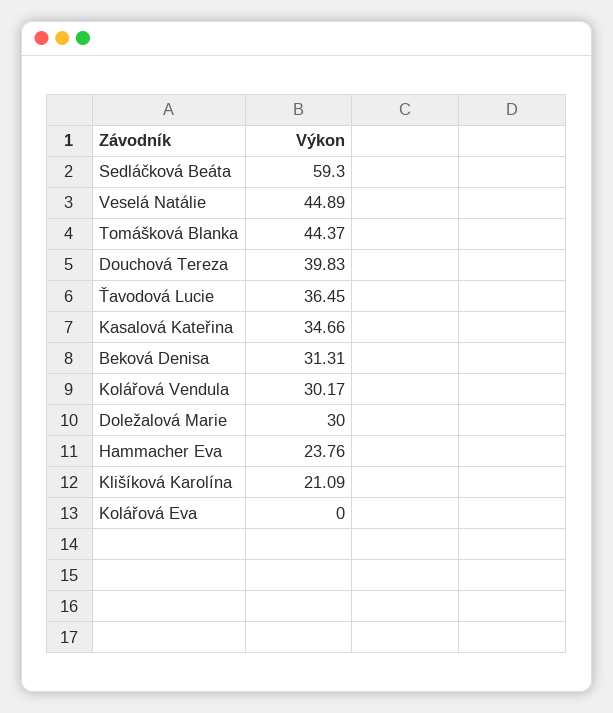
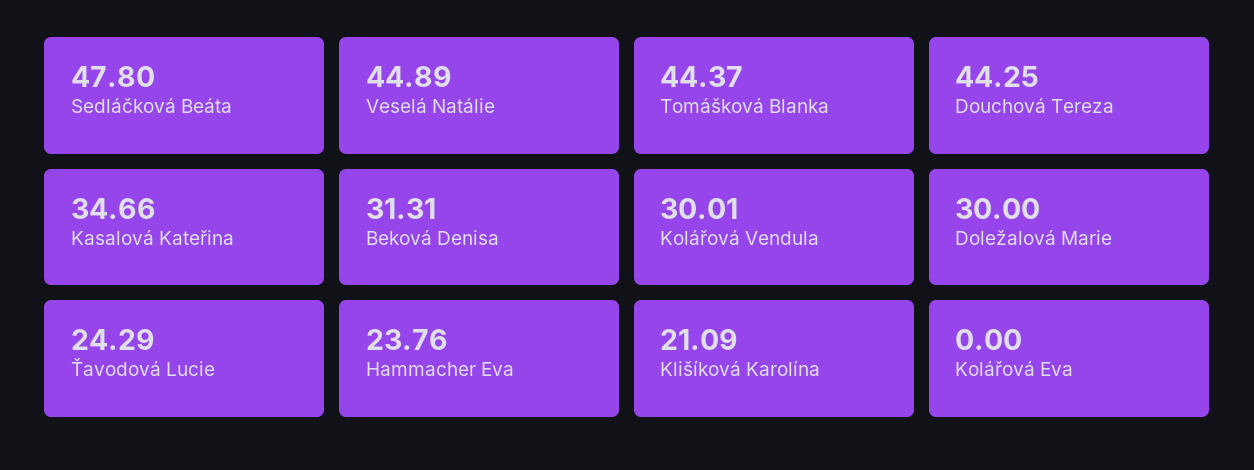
  {
-   "Sedláčková Beáta": 59.3,
+   "Sedláčková Beáta": 47.8,
    "Veselá Natálie": 44.89,
    "Tomášková Blanka": 44.37,
-   "Douchová Tereza": 39.83,
+   "Douchová Tereza": 44.25,
-   "Ťavodová Lucie": 36.45,
+   "Ťavodová Lucie": 24.29,
    "Kasalová Kateřina": 34.66,
    "Beková Denisa": 31.31,
-   "Kolářová Vendula": 30.17,
+   "Kolářová Vendula": 30.01,
    "Doležalová Marie": 30,
    "Hammacher Eva": 23.76,
    "Klišíková Karolína": 21.09,
    "Kolářová Eva": 0
  }

